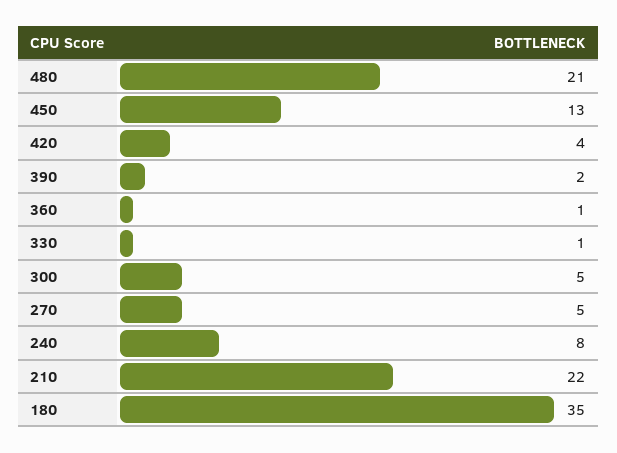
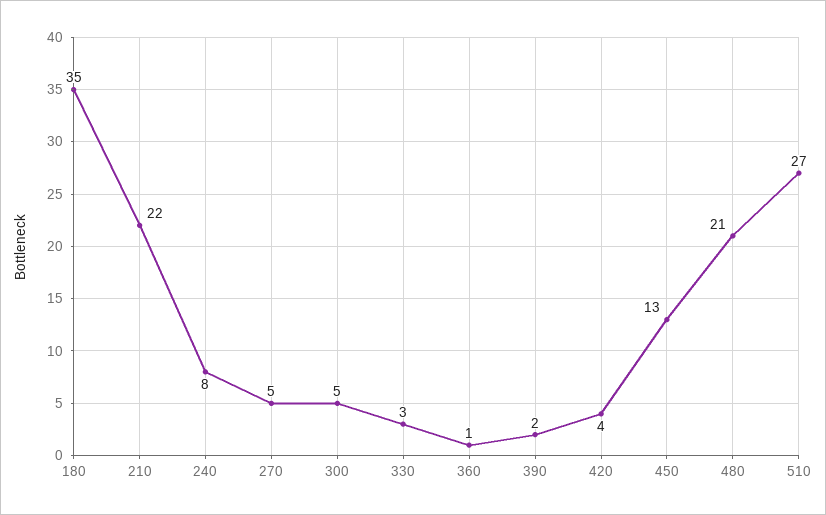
  {
    "480": 21,
    "450": 13,
    "420": 4,
    "390": 2,
    "360": 1,
-   "330": 1,
+   "330": 3,
    "300": 5,
    "270": 5,
    "240": 8,
    "210": 22,
-   "180": 35
+   "180": 35,
+   "510": 27
  }

